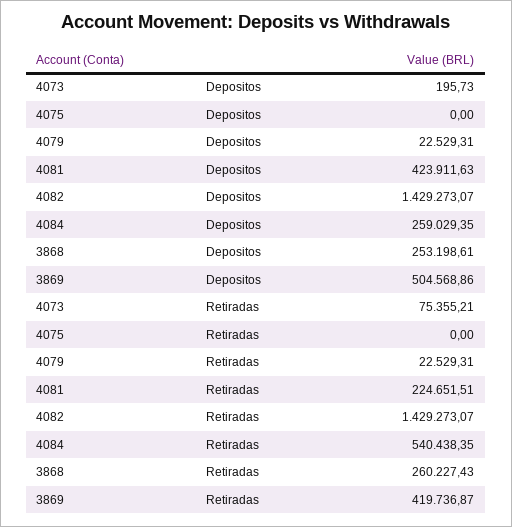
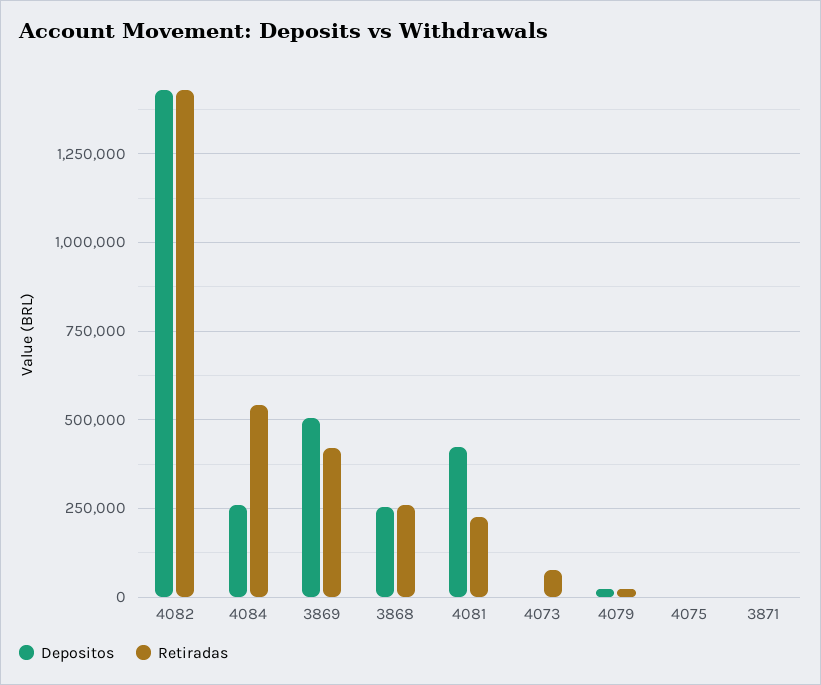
  {
    "Depositos": {
      "4073": 195.73,
      "4075": 0,
      "4079": 22529.31,
      "4081": 423911.63,
      "4082": 1429273.07,
      "4084": 259029.35,
      "3868": 253198.61,
-     "3869": 504568.86
+     "3869": 504568.86,
+     "3871": 0
    },
    "Retiradas": {
      "4073": 75355.21,
      "4075": 0,
      "4079": 22529.31,
      "4081": 224651.51,
      "4082": 1429273.07,
      "4084": 540438.35,
      "3868": 260227.43,
-     "3869": 419736.87
+     "3869": 419736.87,
+     "3871": 0
    }
  }

